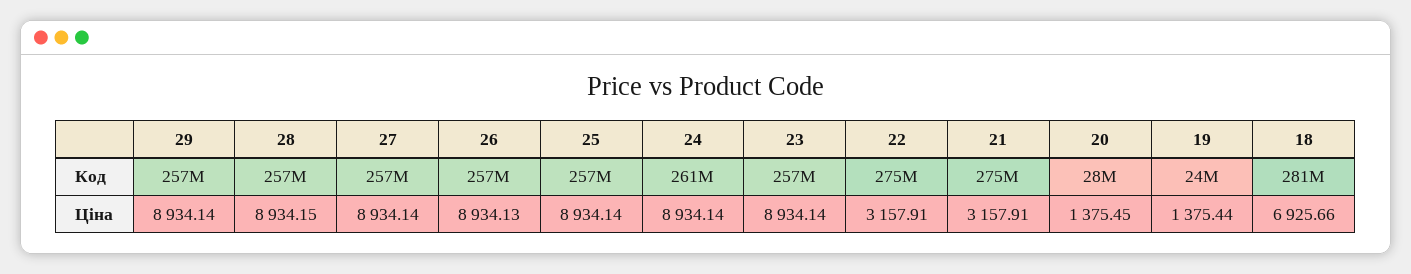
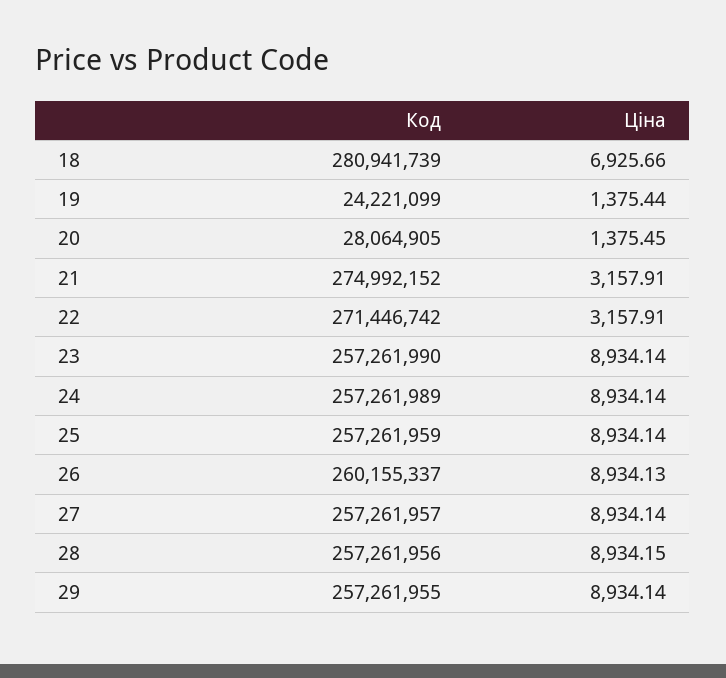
  {
    "29": {
      "Код": 257261955,
      "Ціна": 8934.14
    },
    "28": {
      "Код": 257261956,
      "Ціна": 8934.15
    },
    "27": {
      "Код": 257261957,
      "Ціна": 8934.14
    },
    "26": {
-     "Код": 257000000,
+     "Код": 260155337,
      "Ціна": 8934.13
    },
    "25": {
      "Код": 257261959,
      "Ціна": 8934.14
    },
    "24": {
-     "Код": 261000000,
+     "Код": 257261989,
      "Ціна": 8934.14
    },
    "23": {
      "Код": 257261990,
      "Ціна": 8934.14
    },
    "22": {
-     "Код": 275000000,
+     "Код": 271446742,
      "Ціна": 3157.91
    },
    "21": {
      "Код": 274992152,
      "Ціна": 3157.91
    },
    "20": {
      "Код": 28064905,
      "Ціна": 1375.45
    },
    "19": {
      "Код": 24221099,
      "Ціна": 1375.44
    },
    "18": {
      "Код": 280941739,
      "Ціна": 6925.66
    }
  }

